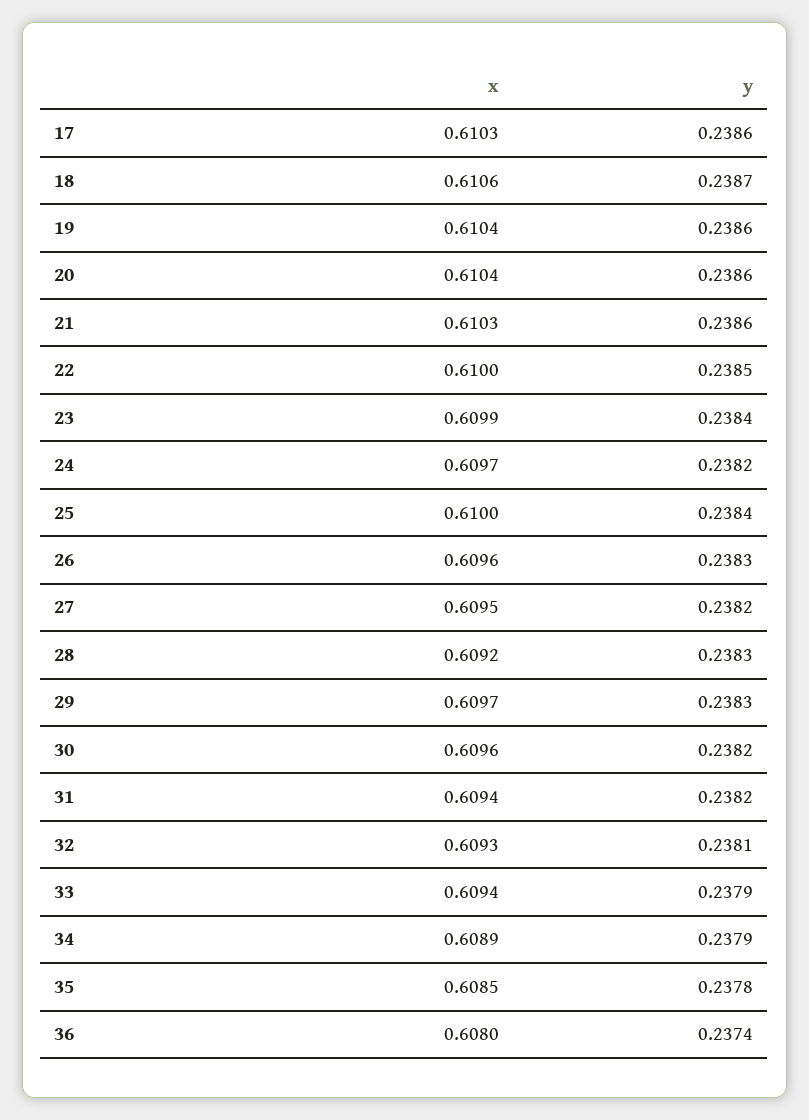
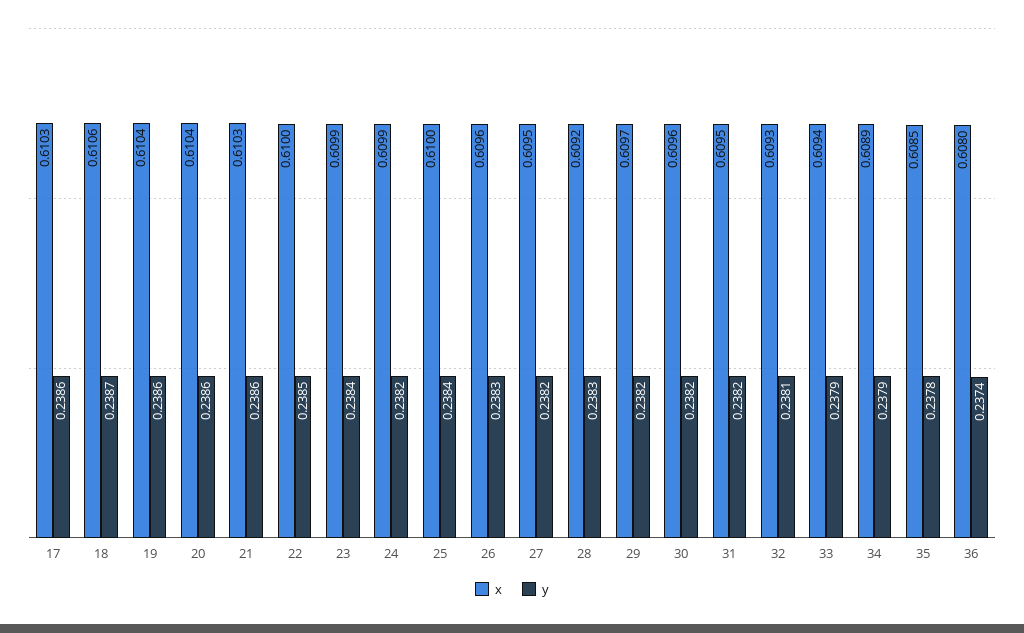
  {
    "x": {
      "17": 0.6103,
      "18": 0.6106,
      "19": 0.6104,
      "20": 0.6104,
      "21": 0.6103,
      "22": 0.61,
      "23": 0.6099,
-     "24": 0.6097,
+     "24": 0.6099,
      "25": 0.61,
      "26": 0.6096,
      "27": 0.6095,
      "28": 0.6092,
      "29": 0.6097,
      "30": 0.6096,
-     "31": 0.6094,
+     "31": 0.6095,
      "32": 0.6093,
      "33": 0.6094,
      "34": 0.6089,
      "35": 0.6085,
      "36": 0.608
    },
    "y": {
      "17": 0.2386,
      "18": 0.2387,
      "19": 0.2386,
      "20": 0.2386,
      "21": 0.2386,
      "22": 0.2385,
      "23": 0.2384,
      "24": 0.2382,
      "25": 0.2384,
      "26": 0.2383,
      "27": 0.2382,
      "28": 0.2383,
-     "29": 0.2383,
+     "29": 0.2382,
      "30": 0.2382,
      "31": 0.2382,
      "32": 0.2381,
      "33": 0.2379,
      "34": 0.2379,
      "35": 0.2378,
      "36": 0.2374
    }
  }

